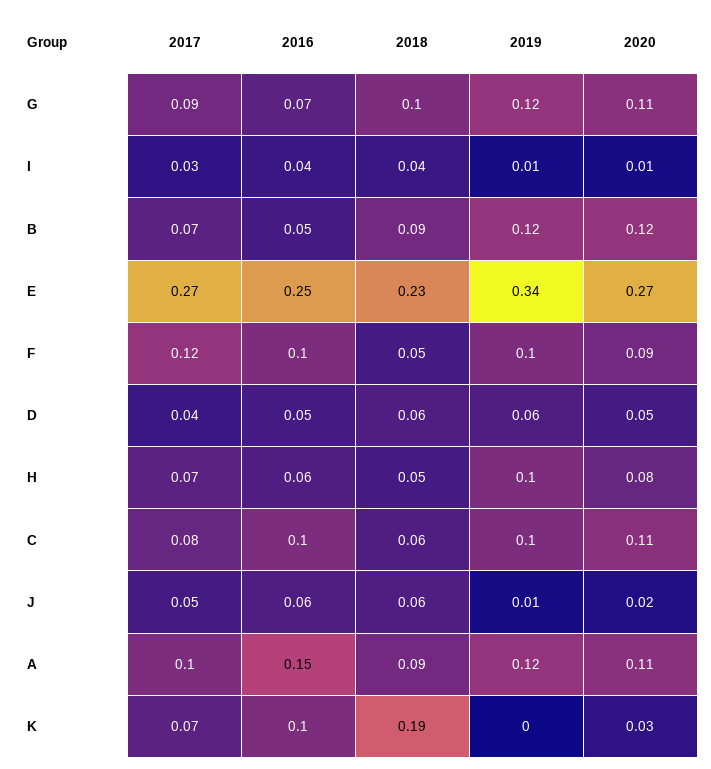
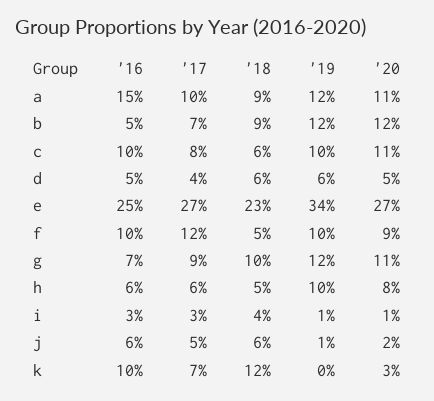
  {
    "2017": {
      "G": 0.09,
      "I": 0.03,
      "B": 0.07,
      "E": 0.27,
      "F": 0.12,
      "D": 0.04,
-     "H": 0.07,
+     "H": 0.06,
      "C": 0.08,
      "J": 0.05,
      "A": 0.1,
      "K": 0.07
    },
    "2016": {
      "G": 0.07,
-     "I": 0.04,
+     "I": 0.03,
      "B": 0.05,
      "E": 0.25,
      "F": 0.1,
      "D": 0.05,
      "H": 0.06,
      "C": 0.1,
      "J": 0.06,
      "A": 0.15,
      "K": 0.1
    },
    "2018": {
      "G": 0.1,
      "I": 0.04,
      "B": 0.09,
      "E": 0.23,
      "F": 0.05,
      "D": 0.06,
      "H": 0.05,
      "C": 0.06,
      "J": 0.06,
      "A": 0.09,
-     "K": 0.19
+     "K": 0.12
    },
    "2019": {
      "G": 0.12,
      "I": 0.01,
      "B": 0.12,
      "E": 0.34,
      "F": 0.1,
      "D": 0.06,
      "H": 0.1,
      "C": 0.1,
      "J": 0.01,
      "A": 0.12,
      "K": 0
    },
    "2020": {
      "G": 0.11,
      "I": 0.01,
      "B": 0.12,
      "E": 0.27,
      "F": 0.09,
      "D": 0.05,
      "H": 0.08,
      "C": 0.11,
      "J": 0.02,
      "A": 0.11,
      "K": 0.03
    }
  }

